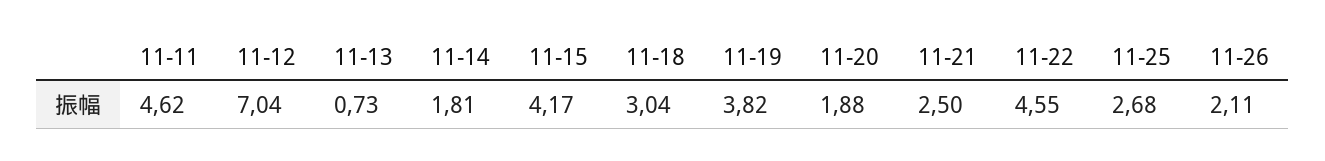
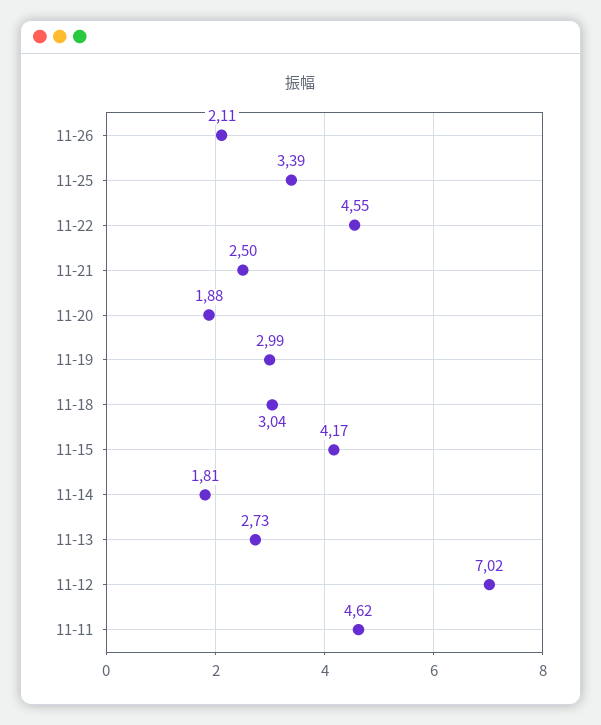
  {
    "11-11": 4.62,
-   "11-12": 7.04,
+   "11-12": 7.02,
-   "11-13": 0.73,
+   "11-13": 2.73,
    "11-14": 1.81,
    "11-15": 4.17,
    "11-18": 3.04,
-   "11-19": 3.82,
+   "11-19": 2.99,
    "11-20": 1.88,
    "11-21": 2.5,
    "11-22": 4.55,
-   "11-25": 2.68,
+   "11-25": 3.39,
    "11-26": 2.11
  }

